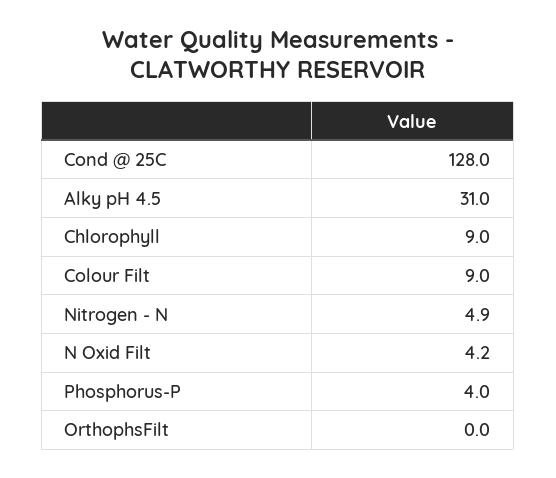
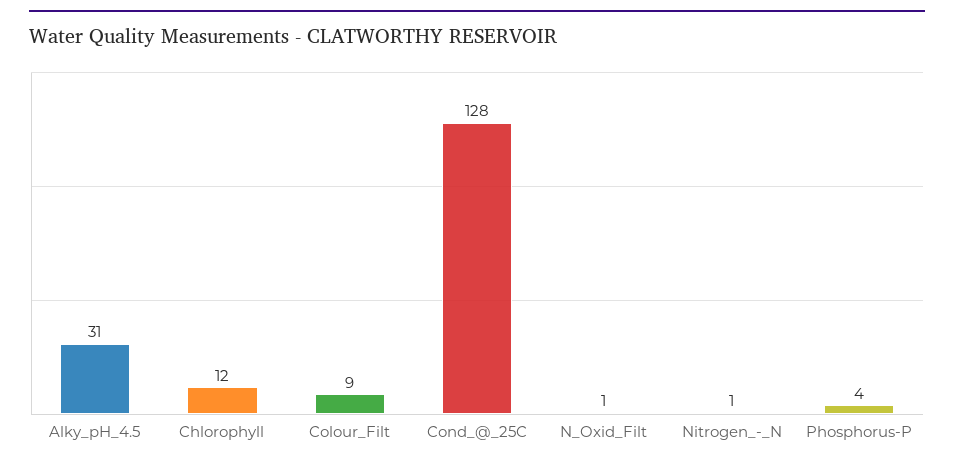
  {
    "Cond @ 25C": 128,
    "Alky pH 4.5": 31,
-   "Chlorophyll": 9,
+   "Chlorophyll": 12,
    "Colour Filt": 9,
-   "Nitrogen - N": 4.9,
+   "Nitrogen - N": 1,
-   "N Oxid Filt": 4.2,
+   "N Oxid Filt": 1,
-   "Phosphorus-P": 4,
+   "Phosphorus-P": 4
-   "OrthophsFilt": 0
  }

